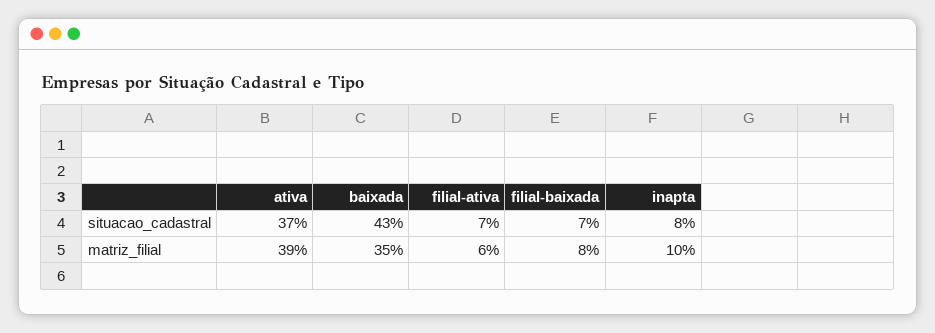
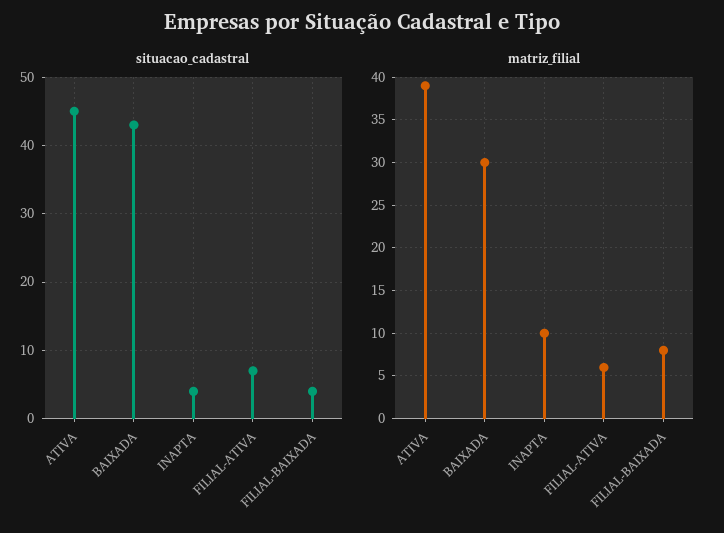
  {
    "situacao_cadastral": {
-     "ativa": 37,
+     "ativa": 45,
      "baixada": 43,
      "filial-ativa": 7,
-     "filial-baixada": 7,
+     "filial-baixada": 4,
-     "inapta": 8
+     "inapta": 4
    },
    "matriz_filial": {
      "ativa": 39,
-     "baixada": 35,
+     "baixada": 30,
      "filial-ativa": 6,
      "filial-baixada": 8,
      "inapta": 10
    }
  }

